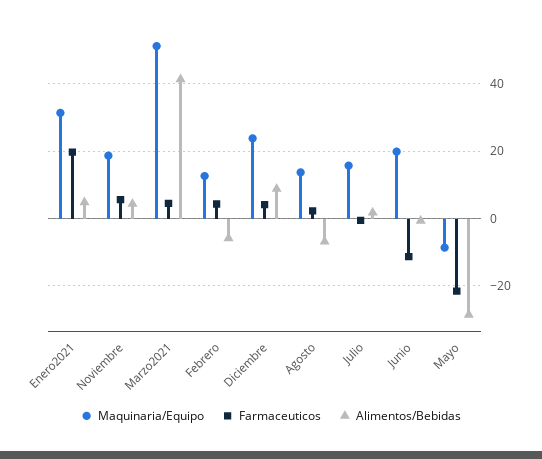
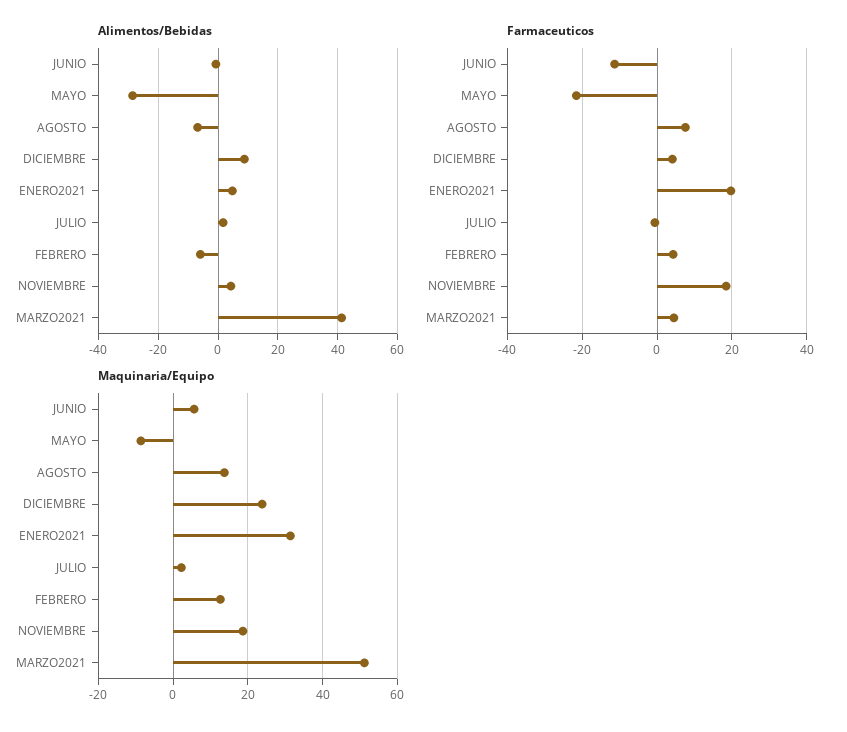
  {
    "Maquinaria/Equipo": {
      "Enero2021": 32,
      "Noviembre": 18,
      "Marzo2021": 52,
      "Febrero": 12,
      "Diciembre": 24,
      "Agosto": 14,
-     "Julio": 16,
+     "Julio": 2,
-     "Junio": 20,
+     "Junio": 6,
      "Mayo": -8
    },
    "Farmaceuticos": {
      "Enero2021": 20,
-     "Noviembre": 6,
+     "Noviembre": 18,
      "Marzo2021": 4,
      "Febrero": 4,
      "Diciembre": 4,
-     "Agosto": 2,
+     "Agosto": 8,
      "Julio": 0,
      "Junio": -12,
      "Mayo": -22
    },
    "Alimentos/Bebidas": {
      "Enero2021": 4,
      "Noviembre": 4,
      "Marzo2021": 42,
      "Febrero": -6,
      "Diciembre": 8,
      "Agosto": -6,
      "Julio": 2,
      "Junio": 0,
      "Mayo": -28
    }
  }

